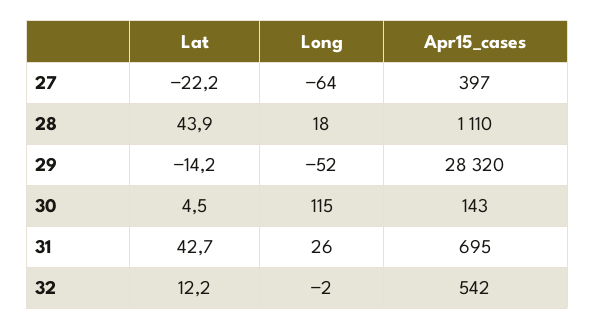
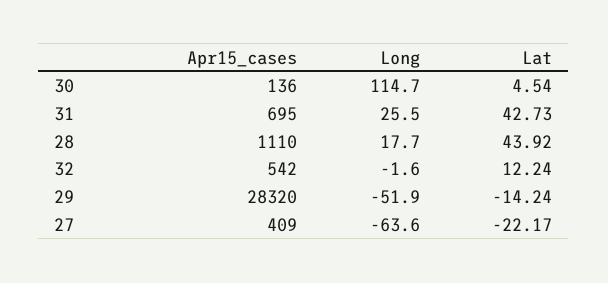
  {
    "Lat": {
      "27": -22.17,
      "28": 43.92,
      "29": -14.24,
      "30": 4.54,
      "31": 42.73,
      "32": 12.24
    },
    "Long": {
      "27": -63.6,
      "28": 17.7,
      "29": -51.9,
      "30": 114.7,
      "31": 25.5,
      "32": -1.6
    },
    "Apr15_cases": {
-     "27": 397,
+     "27": 409,
      "28": 1110,
      "29": 28320,
-     "30": 143,
+     "30": 136,
      "31": 695,
      "32": 542
    }
  }

